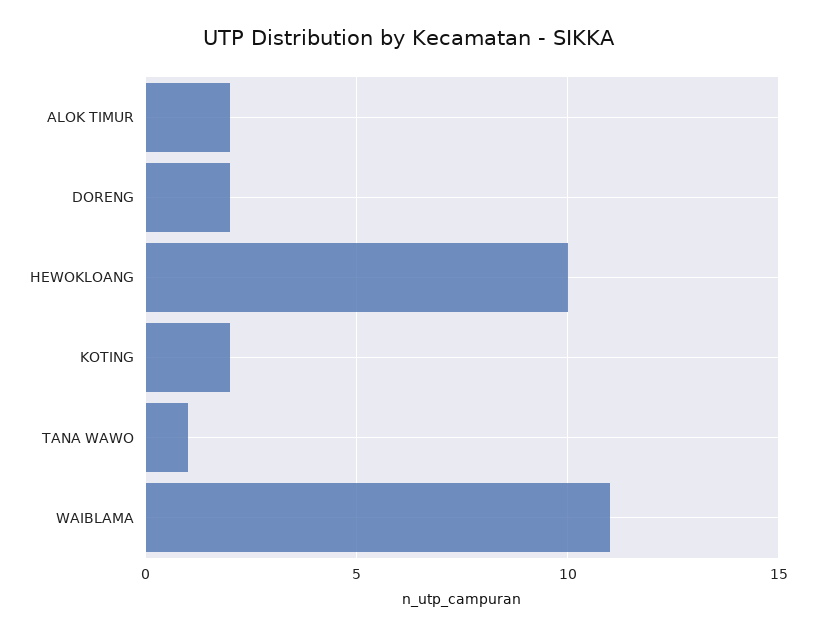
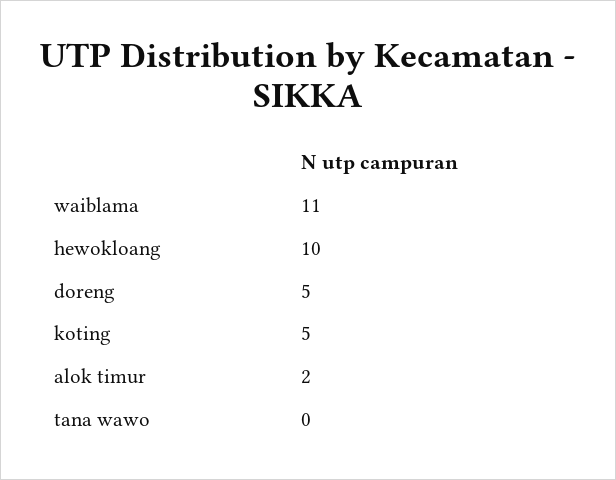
  {
    "ALOK TIMUR": 2,
-   "DORENG": 2,
+   "DORENG": 5,
    "HEWOKLOANG": 10,
-   "KOTING": 2,
+   "KOTING": 5,
-   "TANA WAWO": 1,
+   "TANA WAWO": 0,
    "WAIBLAMA": 11
  }

